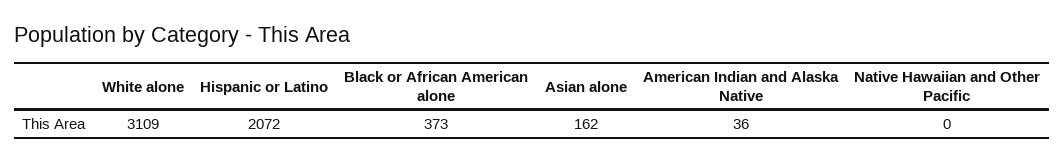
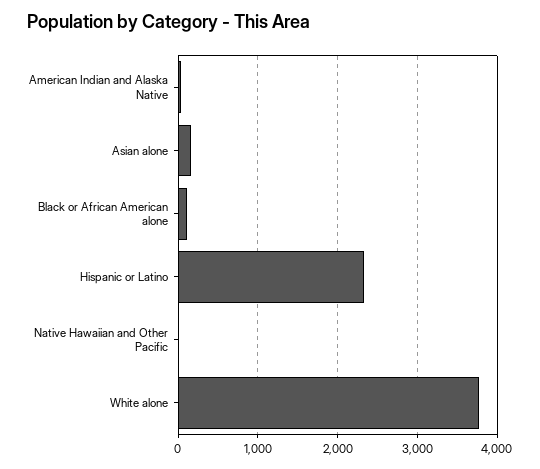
  {
-   "White alone": 3109,
+   "White alone": 3800,
-   "Hispanic or Latino": 2072,
+   "Hispanic or Latino": 2300,
-   "Black or African American alone": 373,
+   "Black or African American alone": 100,
    "Asian alone": 162,
    "American Indian and Alaska Native": 36,
    "Native Hawaiian and Other Pacific": 0
  }

